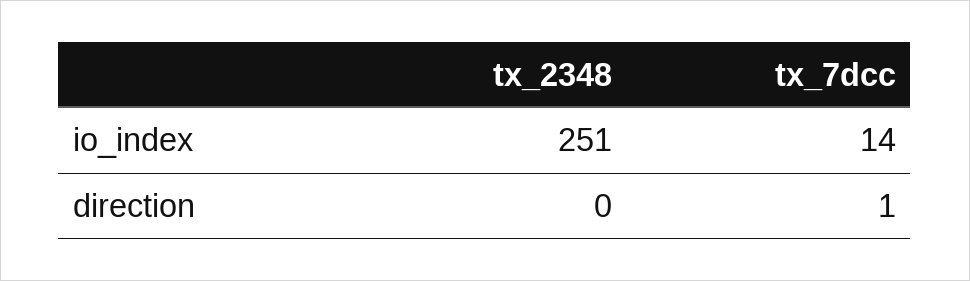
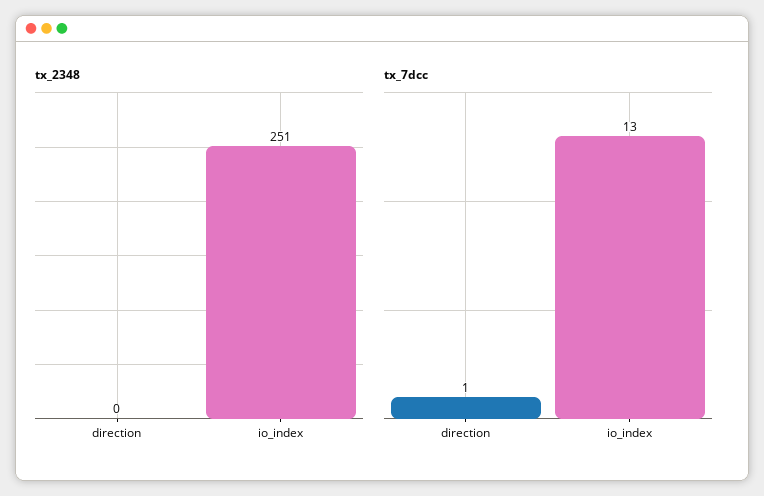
  {
    "tx_2348": {
      "io_index": 251,
      "direction": 0
    },
    "tx_7dcc": {
-     "io_index": 14,
+     "io_index": 13,
      "direction": 1
    }
  }

